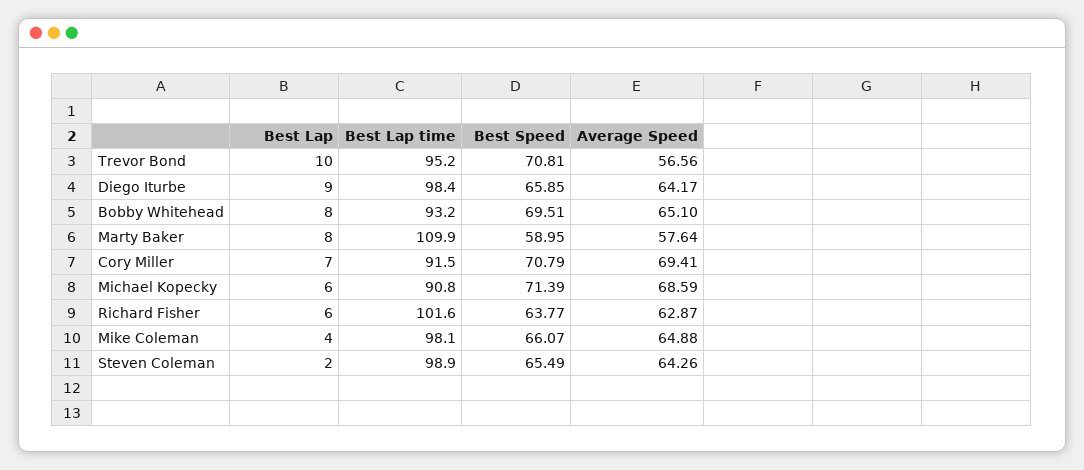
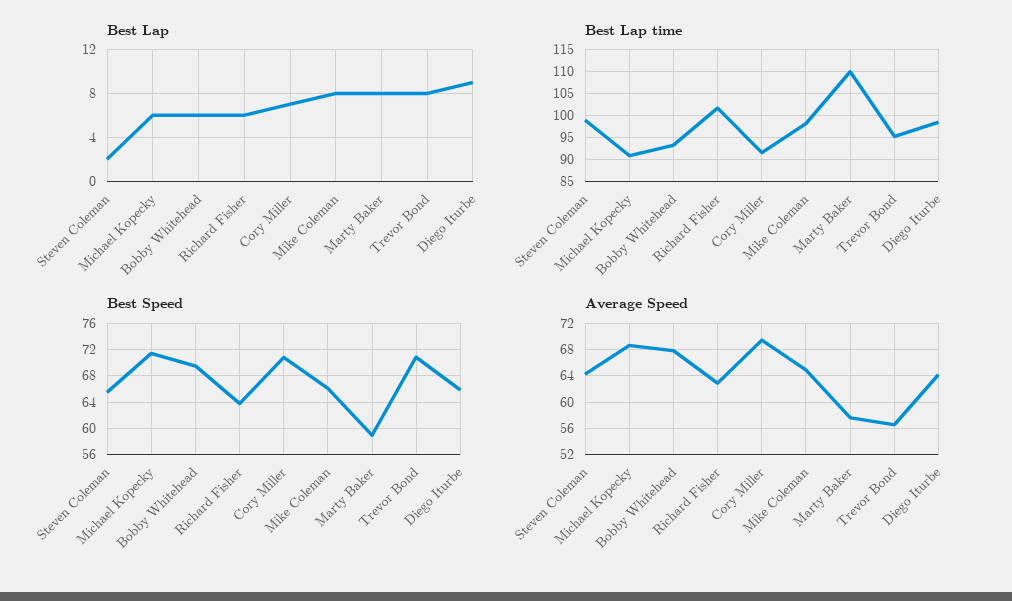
  {
    "Best Lap": {
-     "Trevor Bond": 10,
+     "Trevor Bond": 8,
      "Diego Iturbe": 9,
-     "Bobby Whitehead": 8,
+     "Bobby Whitehead": 6,
      "Marty Baker": 8,
      "Cory Miller": 7,
      "Michael Kopecky": 6,
      "Richard Fisher": 6,
-     "Mike Coleman": 4,
+     "Mike Coleman": 8,
      "Steven Coleman": 2
    },
    "Best Lap time": {
      "Trevor Bond": 95.2,
      "Diego Iturbe": 98.4,
      "Bobby Whitehead": 93.2,
      "Marty Baker": 109.9,
      "Cory Miller": 91.5,
      "Michael Kopecky": 90.8,
      "Richard Fisher": 101.6,
      "Mike Coleman": 98.1,
      "Steven Coleman": 98.9
    },
    "Best Speed": {
      "Trevor Bond": 70.81,
      "Diego Iturbe": 65.85,
      "Bobby Whitehead": 69.51,
      "Marty Baker": 58.95,
      "Cory Miller": 70.79,
      "Michael Kopecky": 71.39,
      "Richard Fisher": 63.77,
      "Mike Coleman": 66.07,
      "Steven Coleman": 65.49
    },
    "Average Speed": {
      "Trevor Bond": 56.56,
      "Diego Iturbe": 64.17,
-     "Bobby Whitehead": 65.1,
+     "Bobby Whitehead": 68,
      "Marty Baker": 57.64,
      "Cory Miller": 69.41,
      "Michael Kopecky": 68.59,
      "Richard Fisher": 62.87,
      "Mike Coleman": 64.88,
      "Steven Coleman": 64.26
    }
  }

